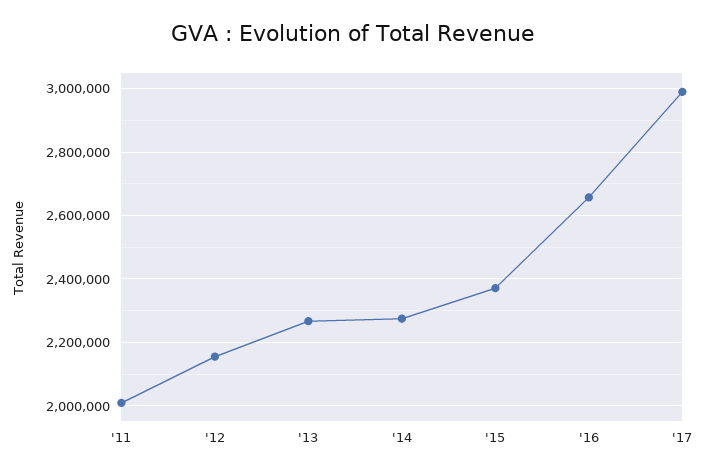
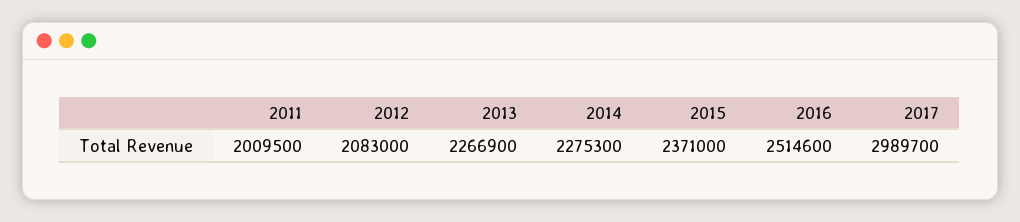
  {
    "'11": 2009500,
-   "'12": 2160000,
+   "'12": 2083000,
    "'13": 2266900,
    "'14": 2275300,
    "'15": 2371000,
-   "'16": 2660000,
+   "'16": 2514600,
    "'17": 2989700
  }

